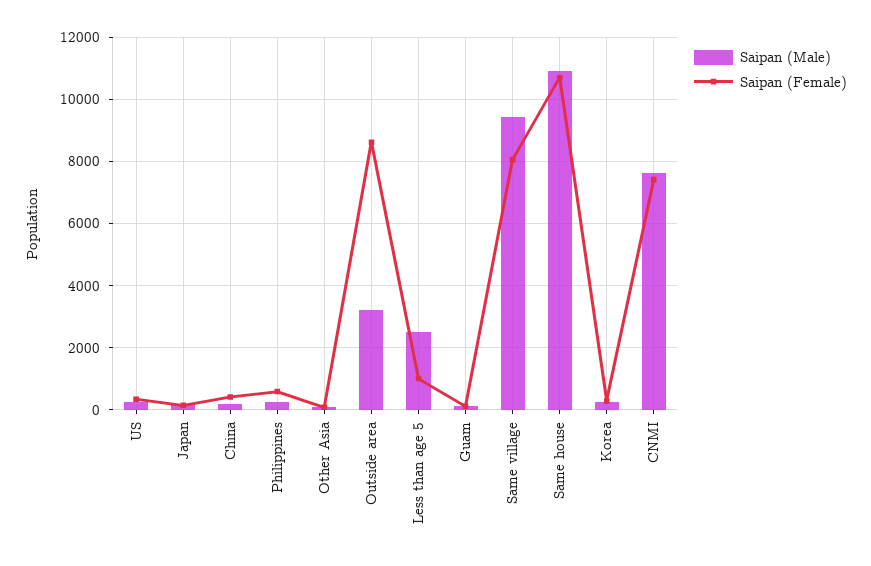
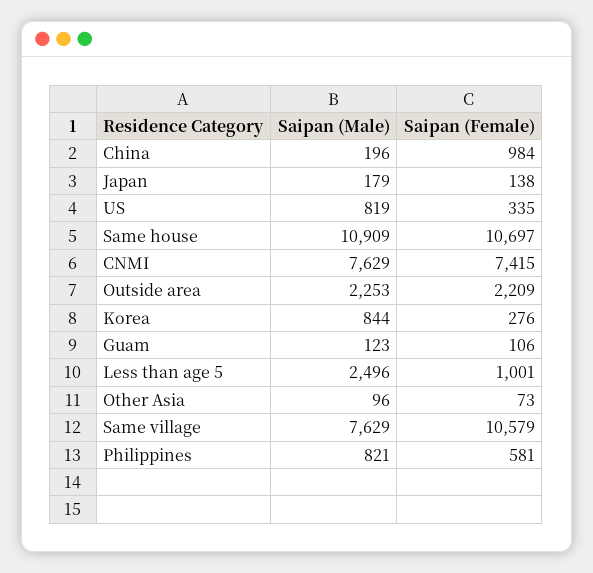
  {
    "Saipan (Male)": {
-     "US": 200,
+     "US": 819,
      "Japan": 179,
      "China": 196,
-     "Philippines": 200,
+     "Philippines": 821,
      "Other Asia": 96,
-     "Outside area": 3200,
+     "Outside area": 2253,
      "Less than age 5": 2496,
      "Guam": 123,
-     "Same village": 9400,
+     "Same village": 7629,
      "Same house": 10909,
-     "Korea": 200,
+     "Korea": 844,
      "CNMI": 7629
    },
    "Saipan (Female)": {
      "US": 335,
      "Japan": 138,
-     "China": 400,
+     "China": 984,
      "Philippines": 581,
      "Other Asia": 73,
-     "Outside area": 8600,
+     "Outside area": 2209,
      "Less than age 5": 1001,
      "Guam": 106,
-     "Same village": 8000,
+     "Same village": 10579,
      "Same house": 10697,
      "Korea": 276,
      "CNMI": 7415
    }
  }

